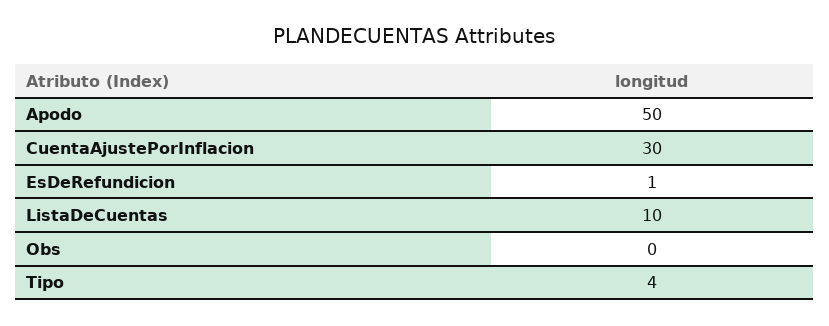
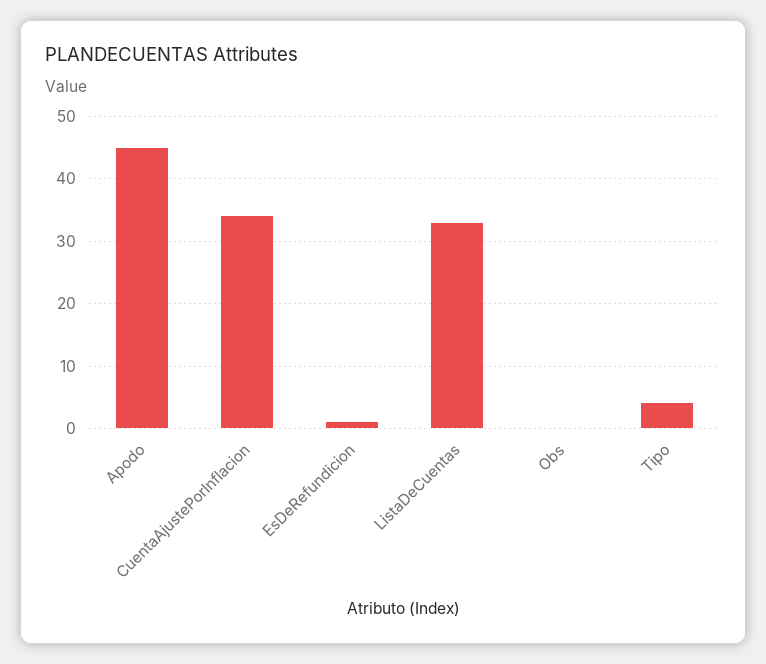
  {
-   "Apodo": 50,
+   "Apodo": 45,
-   "CuentaAjustePorInflacion": 30,
+   "CuentaAjustePorInflacion": 34,
    "EsDeRefundicion": 1,
-   "ListaDeCuentas": 10,
+   "ListaDeCuentas": 33,
    "Obs": 0,
    "Tipo": 4
  }

